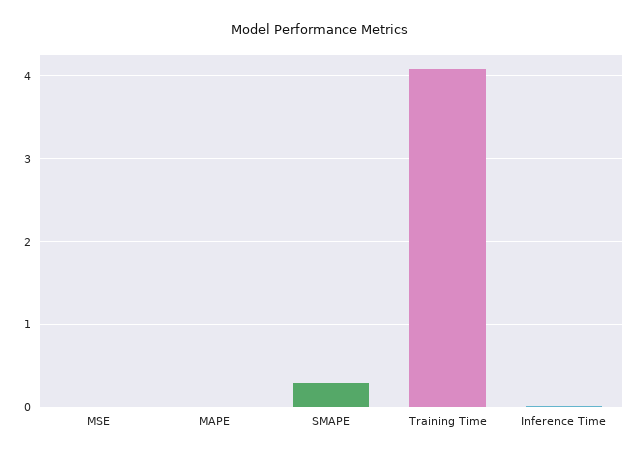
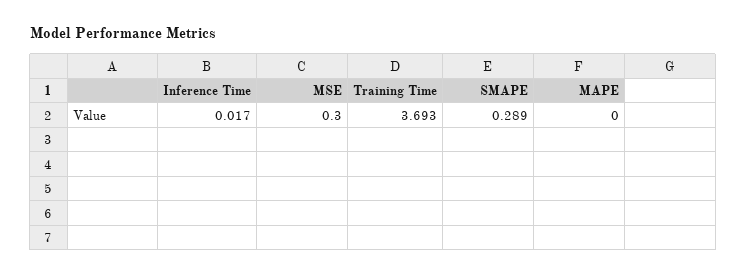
  {
-   "MSE": 0,
+   "MSE": 0.3,
    "MAPE": 0,
    "SMAPE": 0.289,
-   "Training Time": 4.1,
+   "Training Time": 3.693,
    "Inference Time": 0.017
  }

